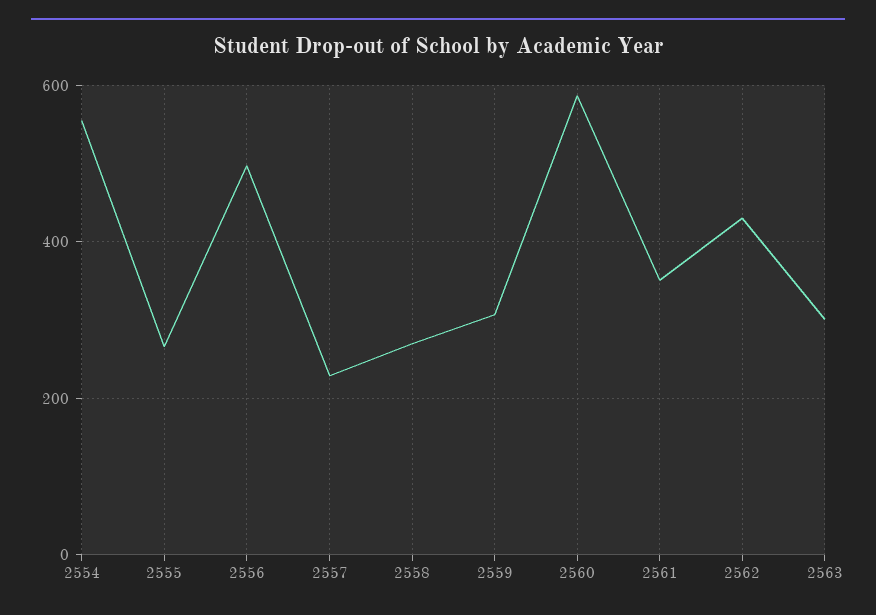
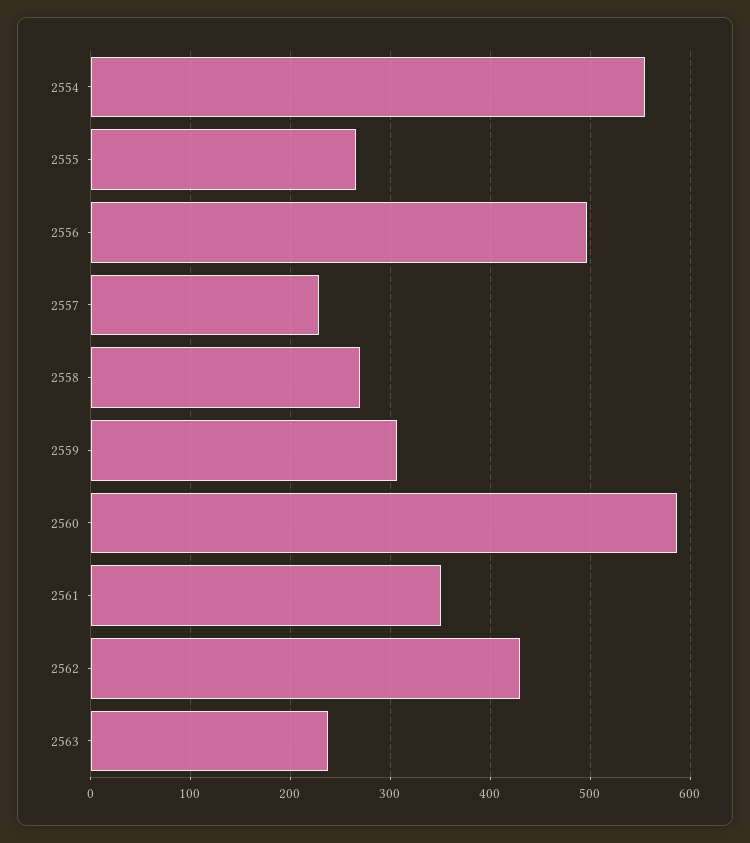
  {
    "2554": 560,
    "2555": 270,
    "2556": 500,
    "2557": 230,
    "2558": 270,
    "2559": 310,
    "2560": 590,
    "2561": 350,
    "2562": 430,
-   "2563": 300
+   "2563": 240
  }

